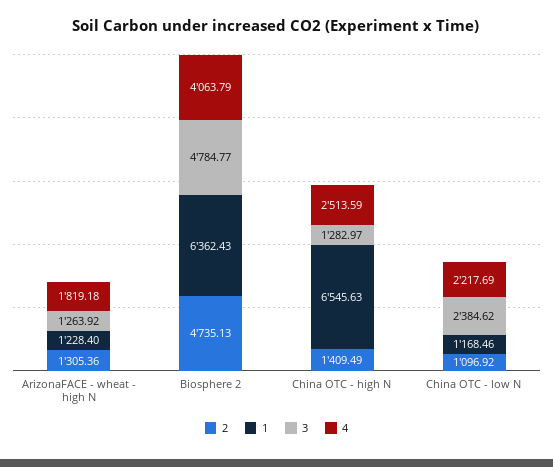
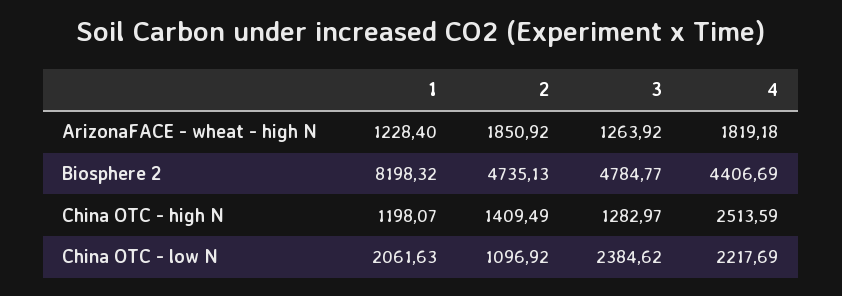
  {
    "2": {
-     "ArizonaFACE - wheat - high N": 1305.36,
+     "ArizonaFACE - wheat - high N": 1850.92,
      "Biosphere 2": 4735.13,
      "China OTC - high N": 1409.49,
      "China OTC - low N": 1096.92
    },
    "1": {
      "ArizonaFACE - wheat - high N": 1228.4,
-     "Biosphere 2": 6362.43,
+     "Biosphere 2": 8198.32,
-     "China OTC - high N": 6545.63,
+     "China OTC - high N": 1198.07,
-     "China OTC - low N": 1168.46
+     "China OTC - low N": 2061.63
    },
    "3": {
      "ArizonaFACE - wheat - high N": 1263.92,
      "Biosphere 2": 4784.77,
      "China OTC - high N": 1282.97,
      "China OTC - low N": 2384.62
    },
    "4": {
      "ArizonaFACE - wheat - high N": 1819.18,
-     "Biosphere 2": 4063.79,
+     "Biosphere 2": 4406.69,
      "China OTC - high N": 2513.59,
      "China OTC - low N": 2217.69
    }
  }

